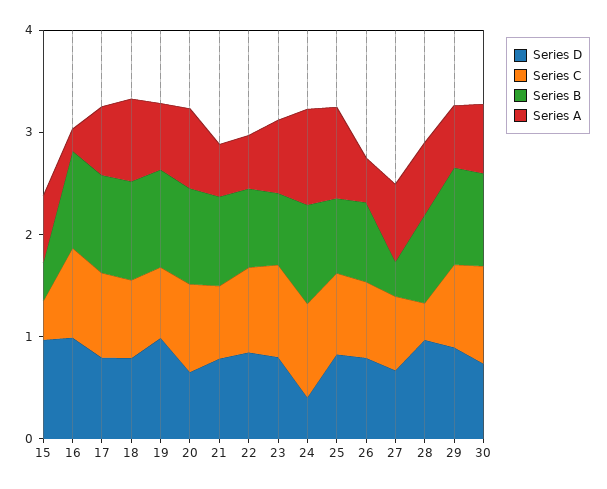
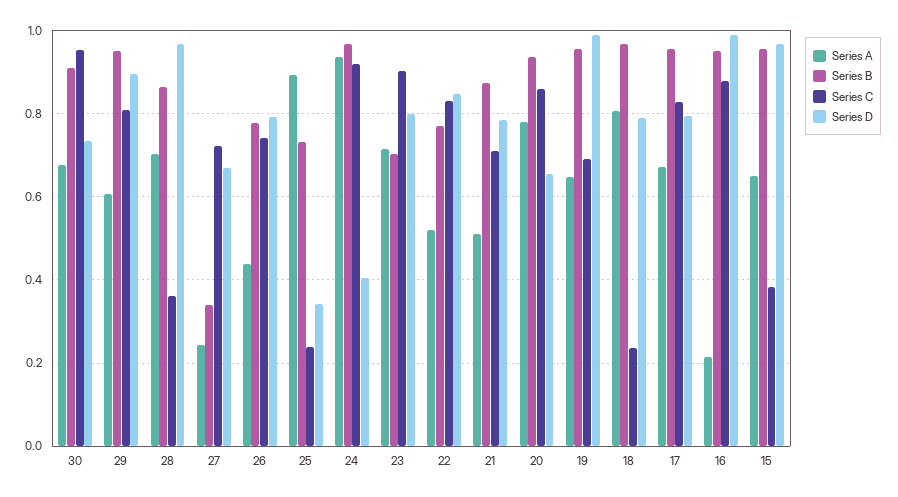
  {
    "Series D": {
      "15": 0.96,
      "16": 0.98,
      "17": 0.8,
      "18": 0.78,
      "19": 0.98,
      "20": 0.66,
      "21": 0.78,
      "22": 0.84,
      "23": 0.8,
      "24": 0.4,
-     "25": 0.8,
+     "25": 0.34,
      "26": 0.8,
      "27": 0.68,
      "28": 0.96,
      "29": 0.9,
      "30": 0.74
    },
    "Series C": {
      "15": 0.38,
      "16": 0.88,
      "17": 0.82,
-     "18": 0.8,
+     "18": 0.24,
      "19": 0.7,
      "20": 0.86,
      "21": 0.72,
      "22": 0.84,
      "23": 0.9,
      "24": 0.92,
-     "25": 0.8,
+     "25": 0.24,
      "26": 0.74,
      "27": 0.72,
      "28": 0.36,
      "29": 0.8,
      "30": 0.96
    },
    "Series B": {
-     "15": 0.4,
+     "15": 0.96,
      "16": 0.96,
      "17": 0.96,
      "18": 0.96,
      "19": 0.96,
      "20": 0.94,
      "21": 0.88,
      "22": 0.78,
      "23": 0.7,
      "24": 0.96,
      "25": 0.74,
      "26": 0.78,
      "27": 0.34,
      "28": 0.86,
      "29": 0.96,
      "30": 0.9
    },
    "Series A": {
      "15": 0.66,
      "16": 0.22,
      "17": 0.68,
      "18": 0.8,
      "19": 0.64,
      "20": 0.78,
      "21": 0.52,
      "22": 0.52,
      "23": 0.72,
      "24": 0.94,
      "25": 0.9,
      "26": 0.44,
-     "27": 0.8,
+     "27": 0.24,
      "28": 0.7,
      "29": 0.6,
      "30": 0.68
    }
  }

